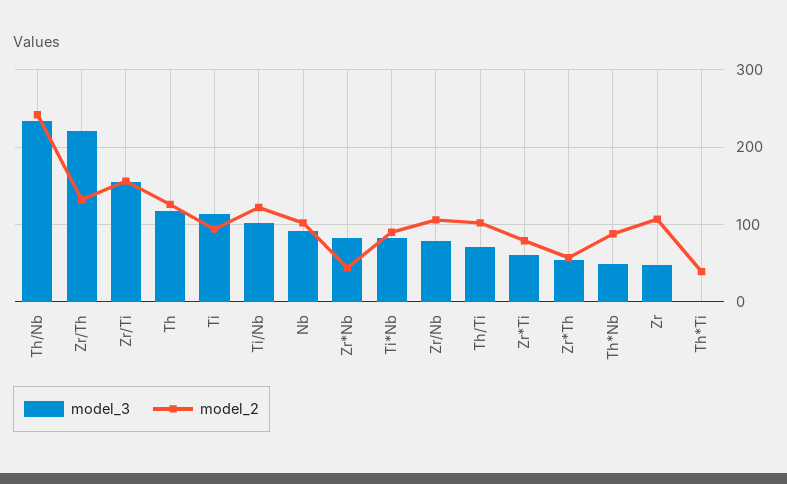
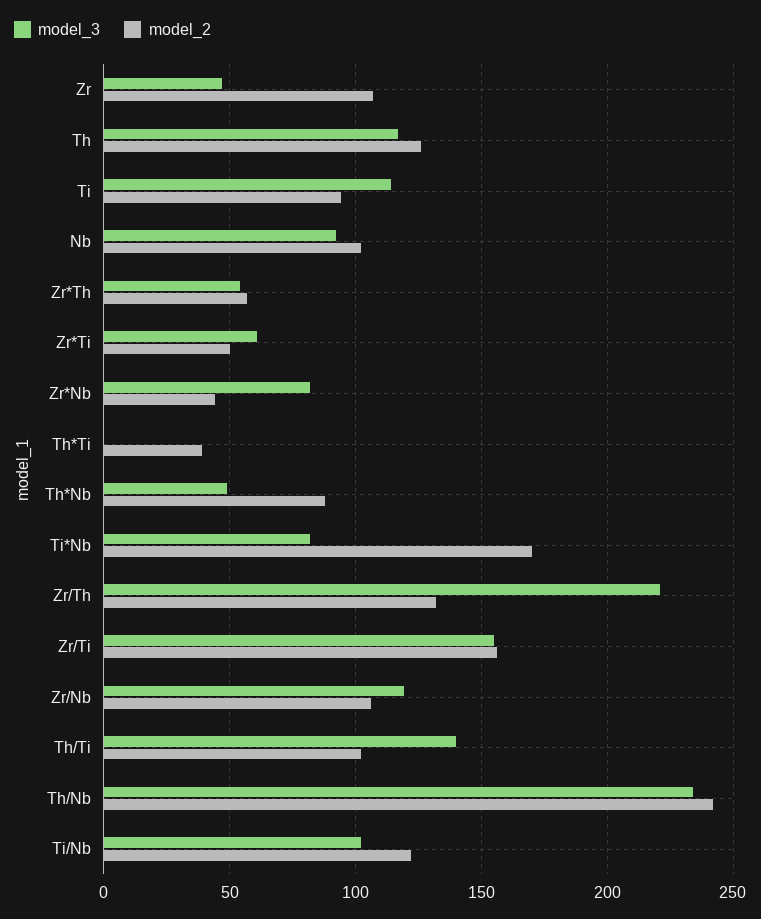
  {
    "model_3": {
      "Th/Nb": 235,
      "Zr/Th": 220,
      "Zr/Ti": 155,
      "Th": 115,
      "Ti": 115,
      "Ti/Nb": 100,
      "Nb": 90,
      "Zr*Nb": 80,
      "Ti*Nb": 80,
-     "Zr/Nb": 80,
+     "Zr/Nb": 120,
-     "Th/Ti": 70,
+     "Th/Ti": 140,
      "Zr*Ti": 60,
      "Zr*Th": 55,
      "Th*Nb": 50,
      "Zr": 45,
      "Th*Ti": 0
    },
    "model_2": {
      "Th/Nb": 240,
      "Zr/Th": 130,
      "Zr/Ti": 155,
      "Th": 125,
      "Ti": 95,
      "Ti/Nb": 120,
      "Nb": 100,
      "Zr*Nb": 45,
-     "Ti*Nb": 90,
+     "Ti*Nb": 170,
      "Zr/Nb": 105,
      "Th/Ti": 100,
-     "Zr*Ti": 80,
+     "Zr*Ti": 50,
      "Zr*Th": 55,
      "Th*Nb": 90,
      "Zr": 105,
      "Th*Ti": 40
    }
  }

